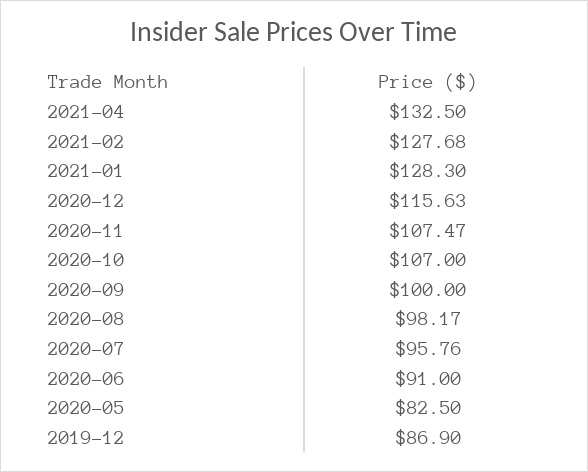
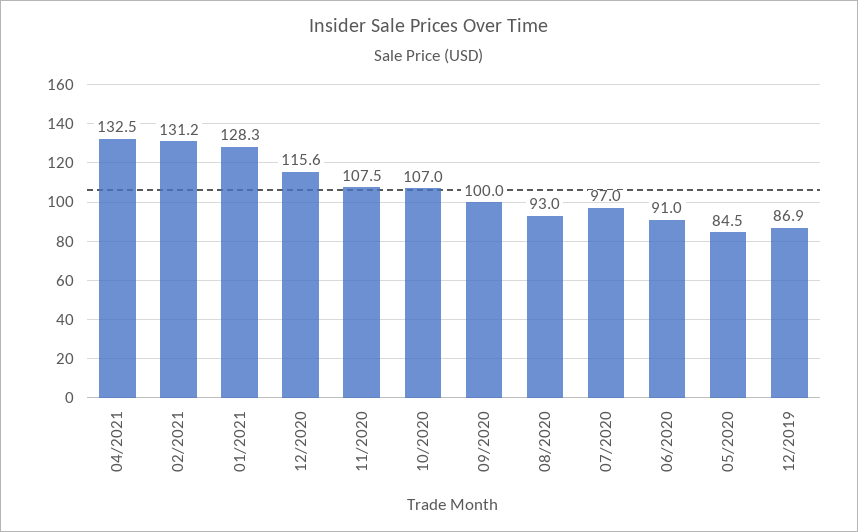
  {
    "2021-04": 132.5,
-   "2021-02": 127.68,
+   "2021-02": 131.2,
    "2021-01": 128.3,
    "2020-12": 115.63,
    "2020-11": 107.47,
    "2020-10": 107,
    "2020-09": 100,
-   "2020-08": 98.17,
+   "2020-08": 93,
-   "2020-07": 95.76,
+   "2020-07": 97,
    "2020-06": 91,
-   "2020-05": 82.5,
+   "2020-05": 84.5,
    "2019-12": 86.9
  }

